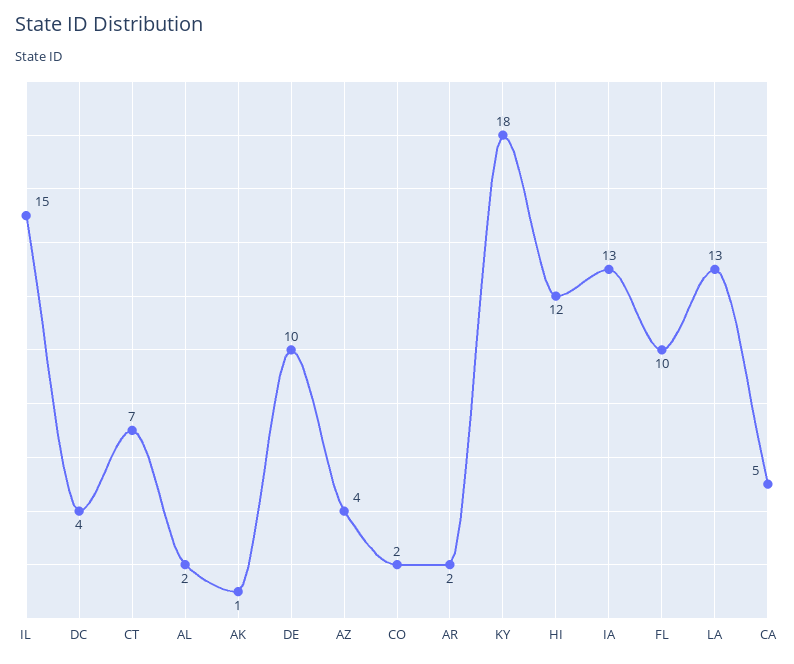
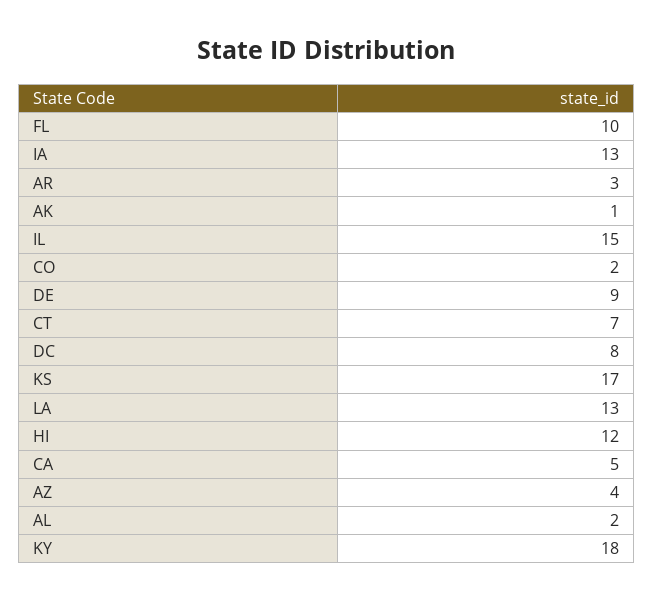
  {
    "IL": 15,
-   "DC": 4,
+   "DC": 8,
    "CT": 7,
    "AL": 2,
    "AK": 1,
-   "DE": 10,
+   "DE": 9,
    "AZ": 4,
    "CO": 2,
-   "AR": 2,
+   "AR": 3,
    "KY": 18,
    "HI": 12,
    "IA": 13,
    "FL": 10,
    "LA": 13,
-   "CA": 5
+   "CA": 5,
+   "KS": 17
  }

